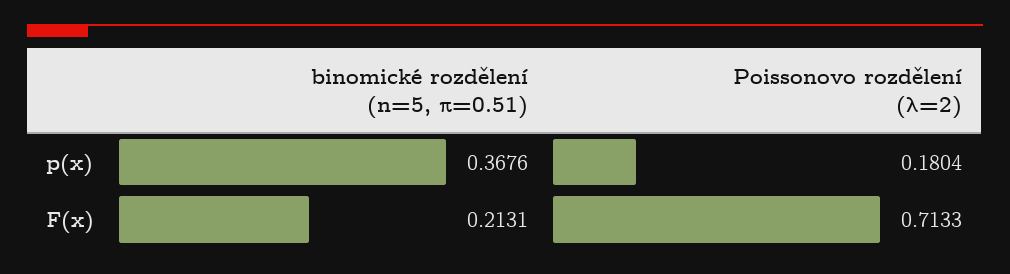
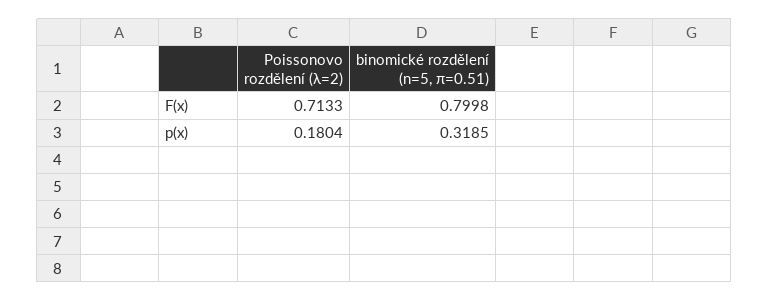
  {
    "binomické rozdělení (n=5, π=0.51)": {
-     "p(x)": 0.3676,
+     "p(x)": 0.3185,
-     "F(x)": 0.2131
+     "F(x)": 0.7998
    },
    "Poissonovo rozdělení (λ=2)": {
      "p(x)": 0.1804,
      "F(x)": 0.7133
    }
  }

